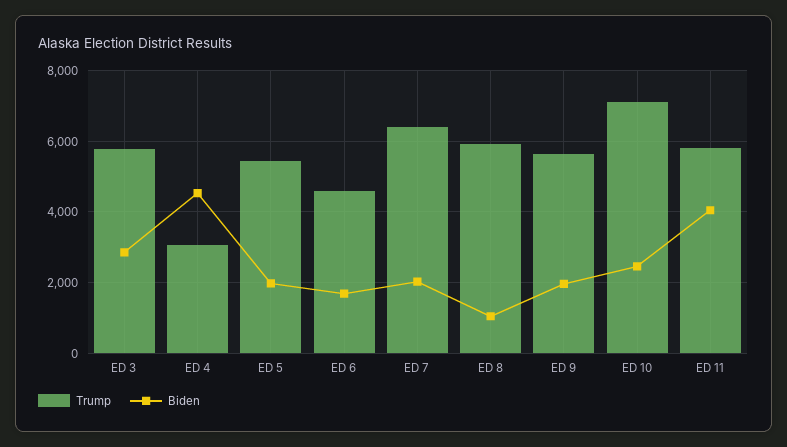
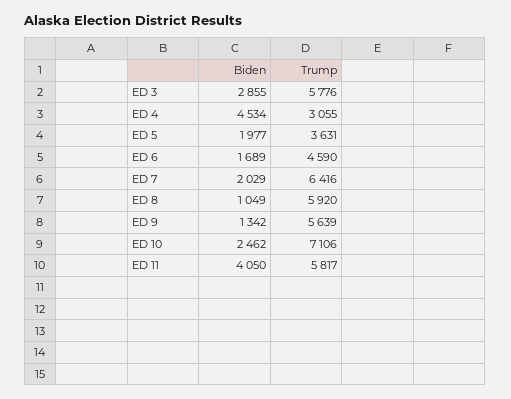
  {
    "Trump": {
      "ED 3": 5776,
      "ED 4": 3055,
-     "ED 5": 5400,
+     "ED 5": 3631,
      "ED 6": 4590,
      "ED 7": 6416,
      "ED 8": 5920,
      "ED 9": 5639,
      "ED 10": 7106,
      "ED 11": 5817
    },
    "Biden": {
      "ED 3": 2855,
      "ED 4": 4534,
      "ED 5": 1977,
      "ED 6": 1689,
      "ED 7": 2029,
      "ED 8": 1049,
-     "ED 9": 2000,
+     "ED 9": 1342,
      "ED 10": 2462,
      "ED 11": 4050
    }
  }

